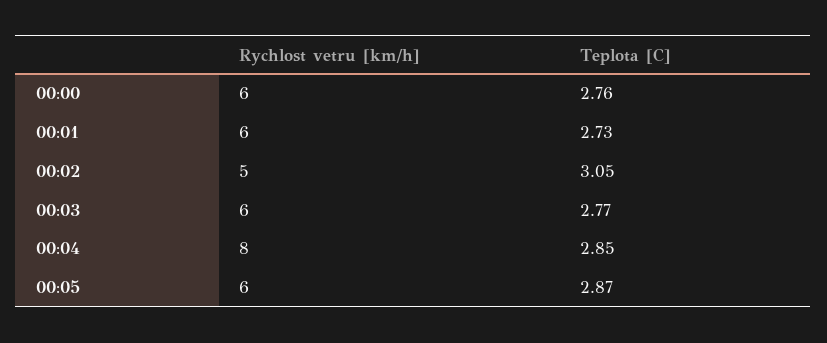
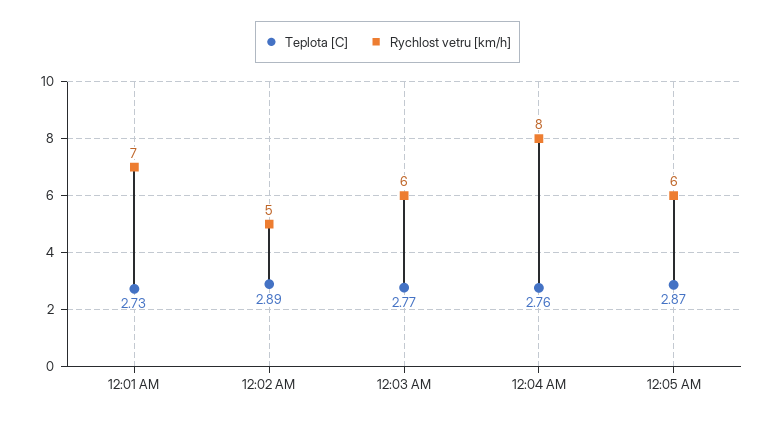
  {
    "Rychlost vetru [km/h]": {
-     "00:00": 6,
-     "00:01": 6,
+     "00:01": 7,
      "00:02": 5,
      "00:03": 6,
      "00:04": 8,
      "00:05": 6
    },
    "Teplota [C]": {
-     "00:00": 2.76,
      "00:01": 2.73,
-     "00:02": 3.05,
+     "00:02": 2.89,
      "00:03": 2.77,
-     "00:04": 2.85,
+     "00:04": 2.76,
      "00:05": 2.87
    }
  }

